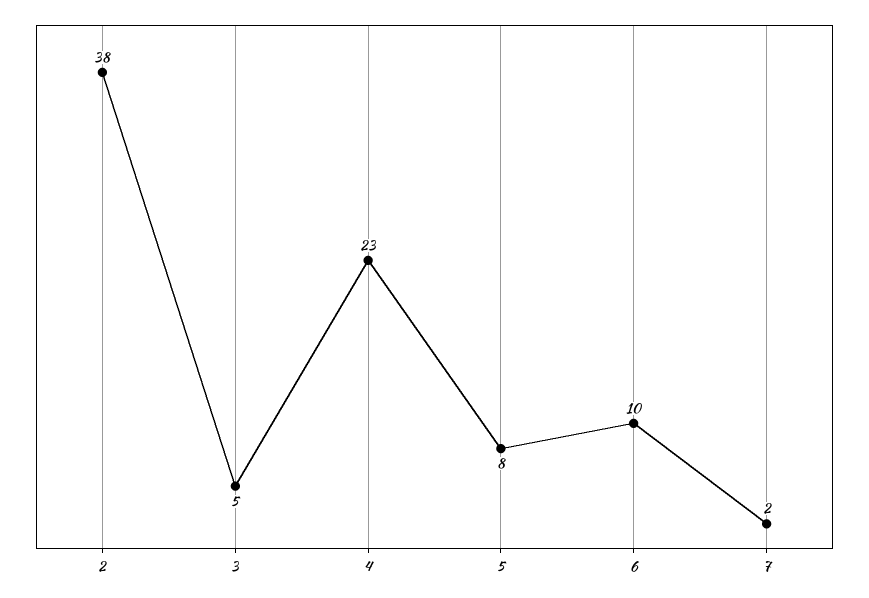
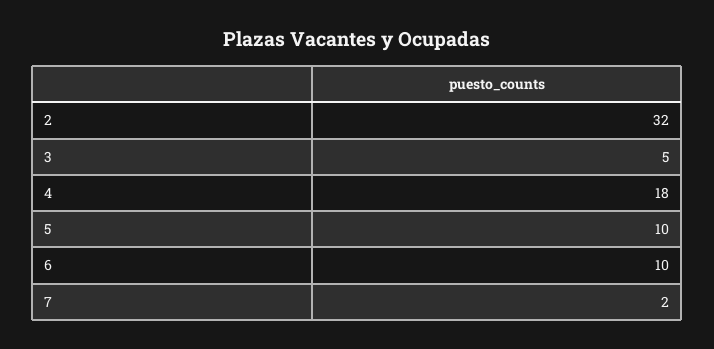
  {
-   "2": 38,
+   "2": 32,
    "3": 5,
-   "4": 23,
+   "4": 18,
-   "5": 8,
+   "5": 10,
    "6": 10,
    "7": 2
  }

